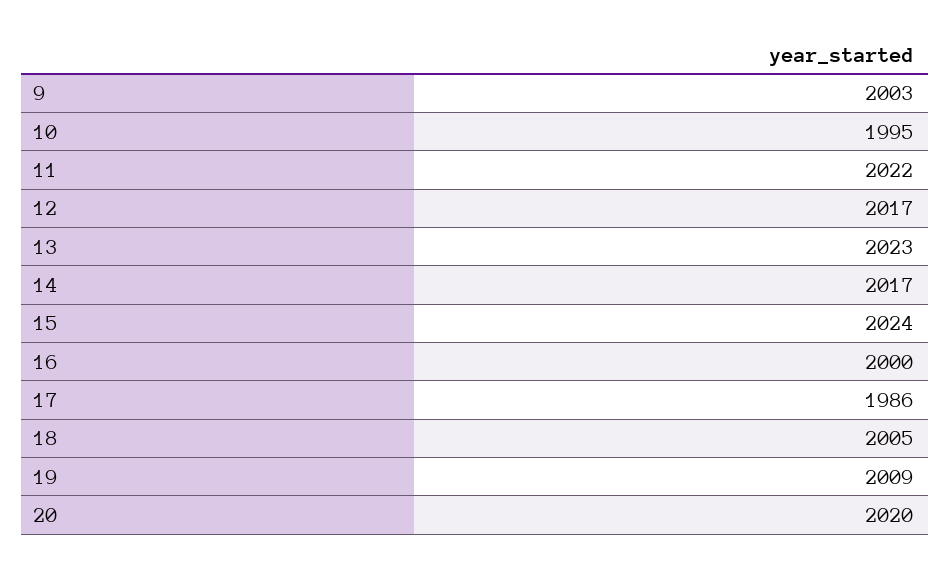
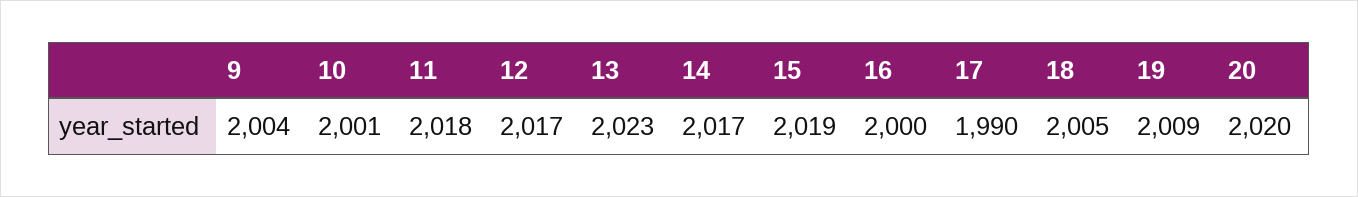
  {
-   "9": 2003,
+   "9": 2004,
-   "10": 1995,
+   "10": 2001,
-   "11": 2022,
+   "11": 2018,
    "12": 2017,
    "13": 2023,
    "14": 2017,
-   "15": 2024,
+   "15": 2019,
    "16": 2000,
-   "17": 1986,
+   "17": 1990,
    "18": 2005,
    "19": 2009,
    "20": 2020
  }

